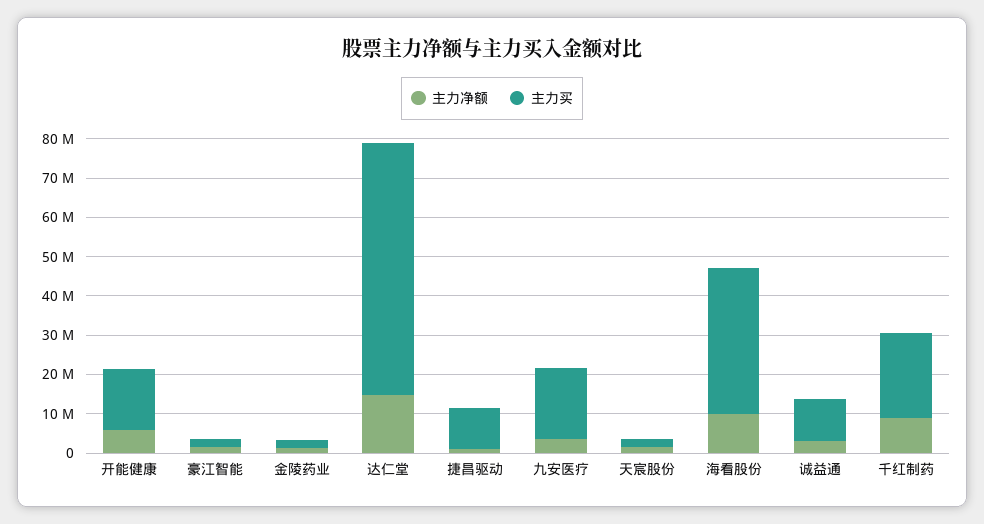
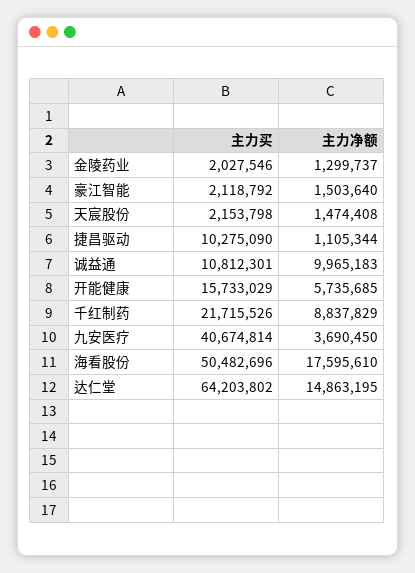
  {
    "主力净额": {
      "开能健康": 5735685,
      "豪江智能": 1503640,
      "金陵药业": 1299737,
      "达仁堂": 14863195,
      "捷昌驱动": 1105344,
      "九安医疗": 3690450,
      "天宸股份": 1474408,
-     "海看股份": 10000000,
+     "海看股份": 17595610,
-     "诚益通": 2500000,
+     "诚益通": 9965183,
      "千红制药": 8837829
    },
    "主力买": {
      "开能健康": 15733029,
      "豪江智能": 2118792,
      "金陵药业": 2027546,
      "达仁堂": 64203802,
      "捷昌驱动": 10275090,
-     "九安医疗": 17500000,
+     "九安医疗": 40674814,
      "天宸股份": 2153798,
-     "海看股份": 37500000,
+     "海看股份": 50482696,
      "诚益通": 10812301,
      "千红制药": 21715526
    }
  }

